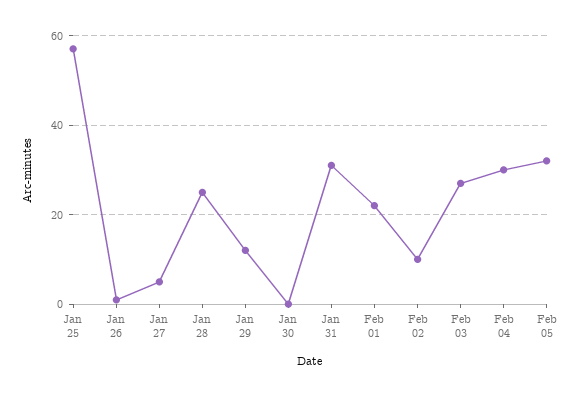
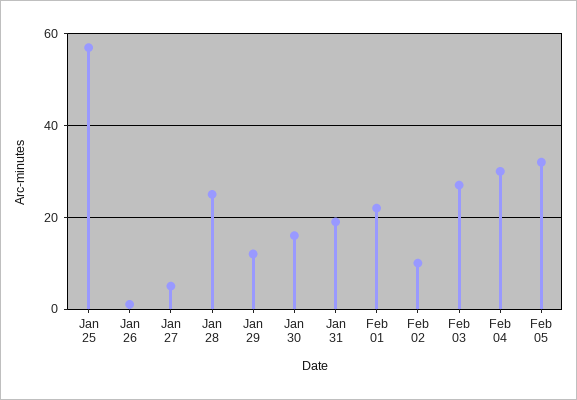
  {
    "Jan 25": 55,
    "Jan 26": 0,
    "Jan 27": 5,
    "Jan 28": 25,
    "Jan 29": 10,
-   "Jan 30": 0,
+   "Jan 30": 15,
-   "Jan 31": 30,
+   "Jan 31": 20,
    "Feb 01": 20,
    "Feb 02": 10,
    "Feb 03": 25,
    "Feb 04": 30,
    "Feb 05": 30
  }

